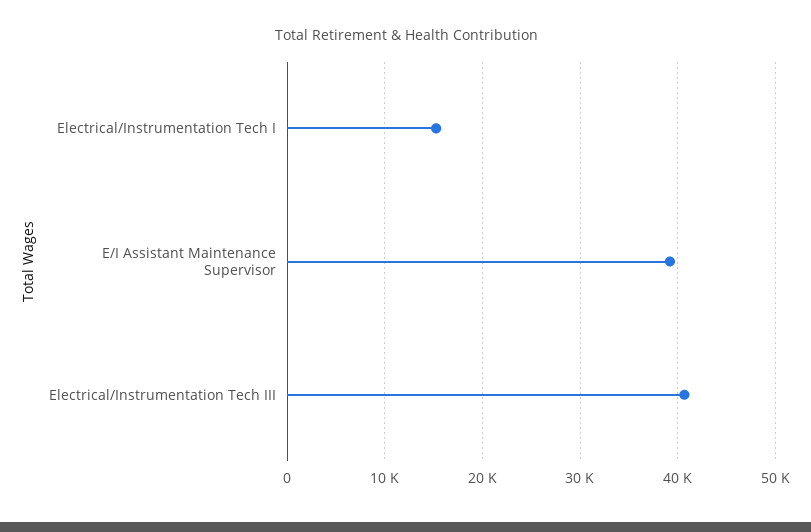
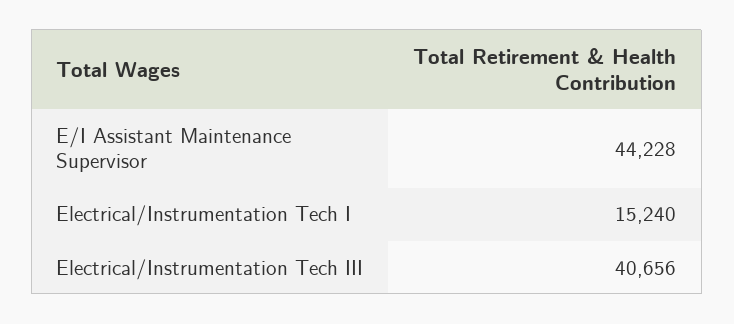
  {
    "Electrical/Instrumentation Tech I": 15240,
-   "E/I Assistant Maintenance Supervisor": 39000,
+   "E/I Assistant Maintenance Supervisor": 44228,
    "Electrical/Instrumentation Tech III": 40656
  }

